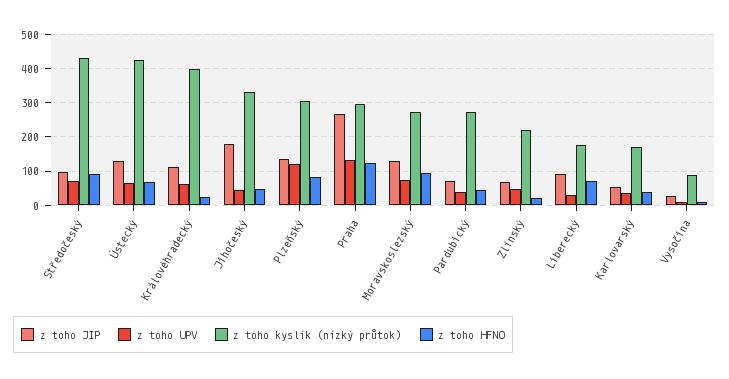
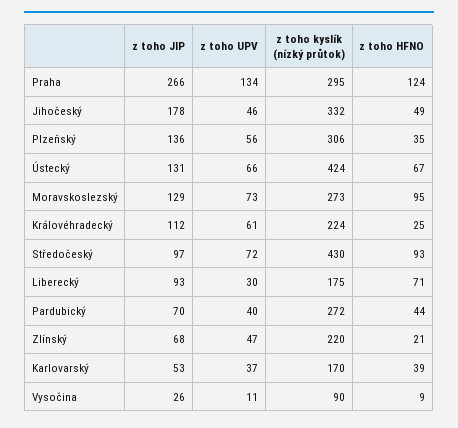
  {
    "z toho JIP": {
      "Středočeský": 97,
      "Ústecký": 131,
      "Královéhradecký": 112,
      "Jihočeský": 178,
      "Plzeňský": 136,
      "Praha": 266,
      "Moravskoslezský": 129,
      "Pardubický": 70,
      "Zlínský": 68,
      "Liberecký": 93,
      "Karlovarský": 53,
      "Vysočina": 26
    },
    "z toho UPV": {
      "Středočeský": 72,
      "Ústecký": 66,
      "Královéhradecký": 61,
      "Jihočeský": 46,
-     "Plzeňský": 120,
+     "Plzeňský": 56,
      "Praha": 134,
      "Moravskoslezský": 73,
      "Pardubický": 40,
      "Zlínský": 47,
      "Liberecký": 30,
      "Karlovarský": 37,
      "Vysočina": 11
    },
    "z toho kyslík (nízký průtok)": {
      "Středočeský": 430,
      "Ústecký": 424,
-     "Královéhradecký": 400,
+     "Královéhradecký": 224,
      "Jihočeský": 332,
      "Plzeňský": 306,
      "Praha": 295,
      "Moravskoslezský": 273,
      "Pardubický": 272,
      "Zlínský": 220,
      "Liberecký": 175,
      "Karlovarský": 170,
      "Vysočina": 90
    },
    "z toho HFNO": {
      "Středočeský": 93,
      "Ústecký": 67,
      "Královéhradecký": 25,
      "Jihočeský": 49,
-     "Plzeňský": 80,
+     "Plzeňský": 35,
      "Praha": 124,
      "Moravskoslezský": 95,
      "Pardubický": 44,
      "Zlínský": 21,
      "Liberecký": 71,
      "Karlovarský": 39,
      "Vysočina": 9
    }
  }

